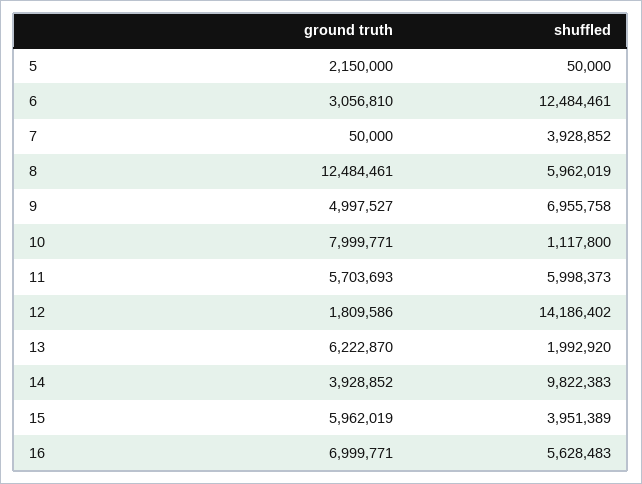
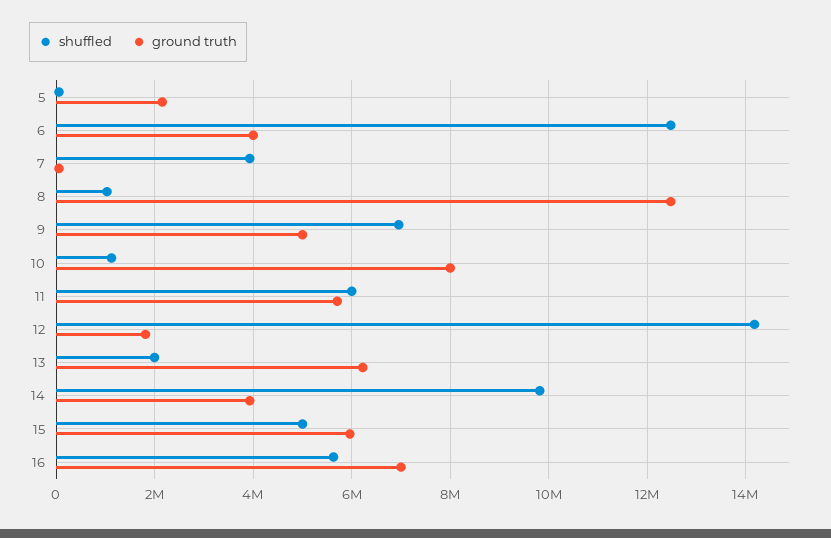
  {
    "ground truth": {
      "5": 2150000,
-     "6": 3056810,
+     "6": 4000000,
      "7": 50000,
      "8": 12484461,
      "9": 4997527,
      "10": 7999771,
      "11": 5703693,
      "12": 1809586,
      "13": 6222870,
      "14": 3928852,
      "15": 5962019,
      "16": 6999771
    },
    "shuffled": {
      "5": 50000,
      "6": 12484461,
      "7": 3928852,
-     "8": 5962019,
+     "8": 1000000,
      "9": 6955758,
      "10": 1117800,
      "11": 5998373,
      "12": 14186402,
      "13": 1992920,
      "14": 9822383,
-     "15": 3951389,
+     "15": 5000000,
      "16": 5628483
    }
  }

